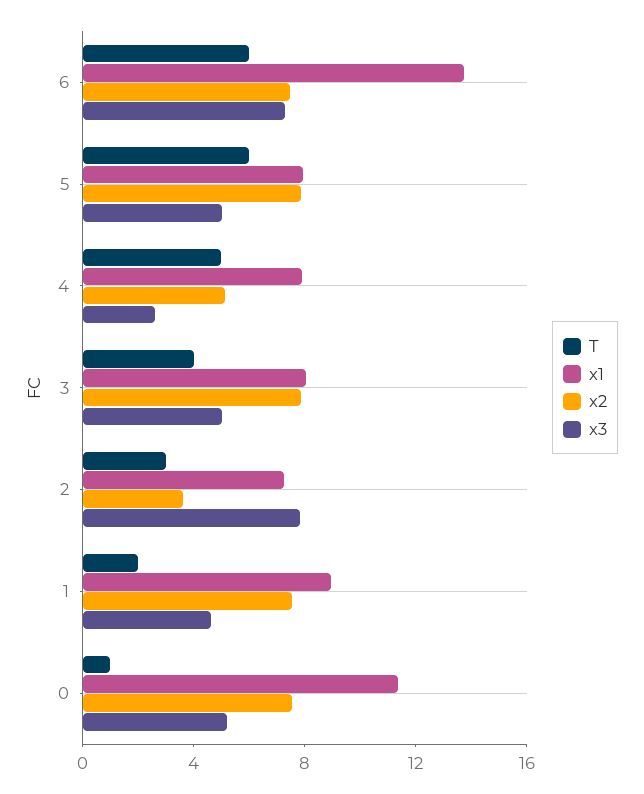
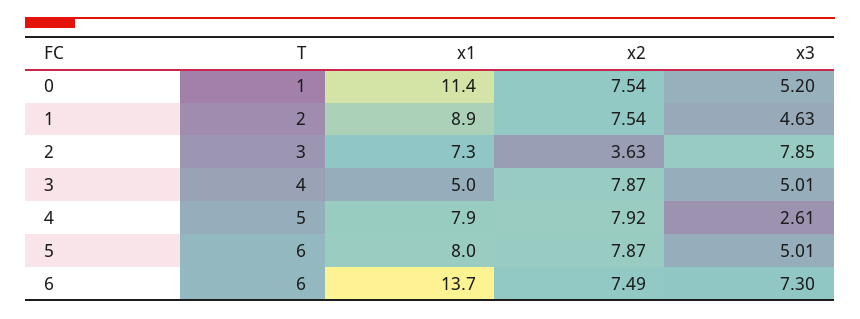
  {
    "T": {
      "6": 6,
      "5": 6,
      "4": 5,
      "3": 4,
      "2": 3,
      "1": 2,
      "0": 1
    },
    "x1": {
      "6": 13.7,
      "5": 8,
      "4": 7.9,
-     "3": 8,
+     "3": 5,
      "2": 7.3,
      "1": 8.9,
      "0": 11.4
    },
    "x2": {
      "6": 7.49,
      "5": 7.87,
-     "4": 5,
+     "4": 7.92,
      "3": 7.87,
      "2": 3.63,
      "1": 7.54,
      "0": 7.54
    },
    "x3": {
      "6": 7.3,
      "5": 5.01,
      "4": 2.61,
      "3": 5.01,
      "2": 7.85,
      "1": 4.63,
      "0": 5.2
    }
  }

